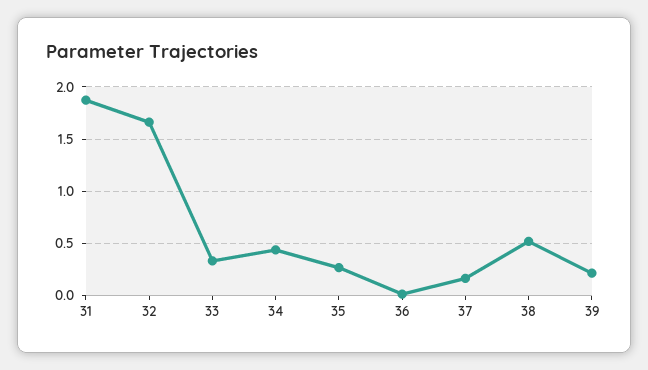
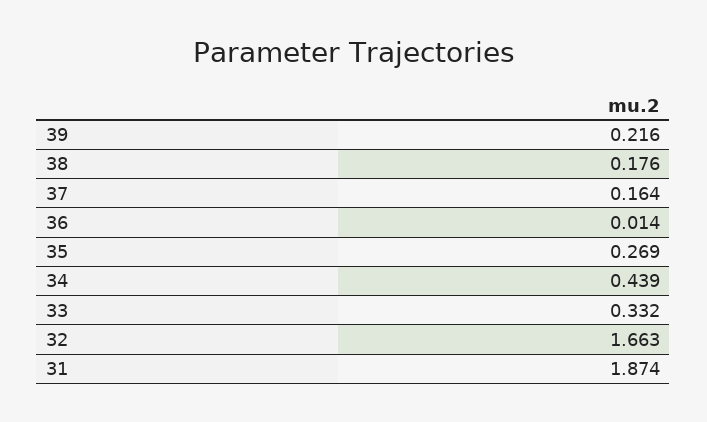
  {
    "31": 1.874,
    "32": 1.663,
    "33": 0.332,
    "34": 0.439,
    "35": 0.269,
    "36": 0.014,
    "37": 0.164,
-   "38": 0.5,
+   "38": 0.176,
    "39": 0.216
  }

